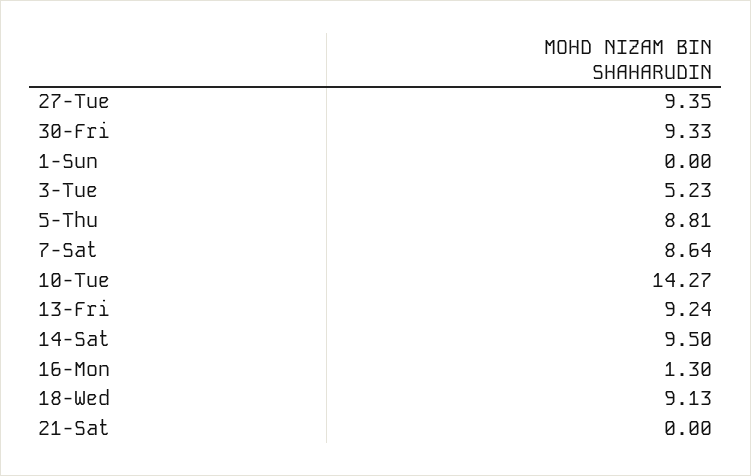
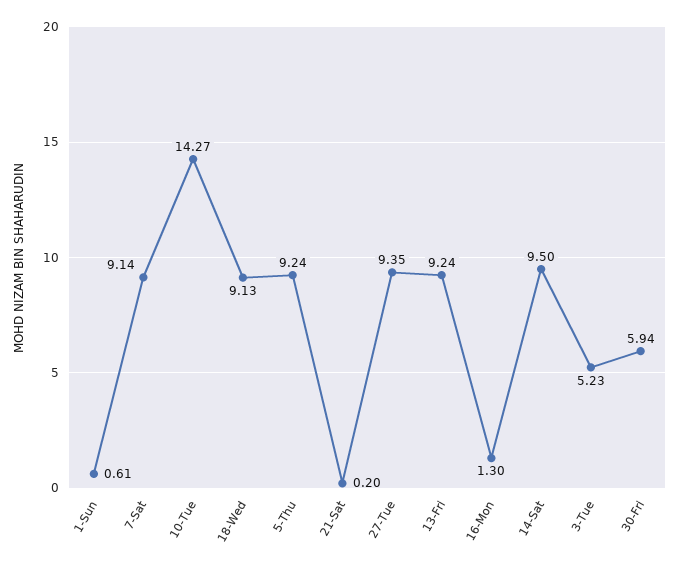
  {
    "27-Tue": 9.35,
-   "30-Fri": 9.33,
+   "30-Fri": 5.94,
-   "1-Sun": 0,
+   "1-Sun": 0.61,
    "3-Tue": 5.23,
-   "5-Thu": 8.81,
+   "5-Thu": 9.24,
-   "7-Sat": 8.64,
+   "7-Sat": 9.14,
    "10-Tue": 14.27,
    "13-Fri": 9.24,
    "14-Sat": 9.5,
    "16-Mon": 1.3,
    "18-Wed": 9.13,
-   "21-Sat": 0
+   "21-Sat": 0.2
  }

